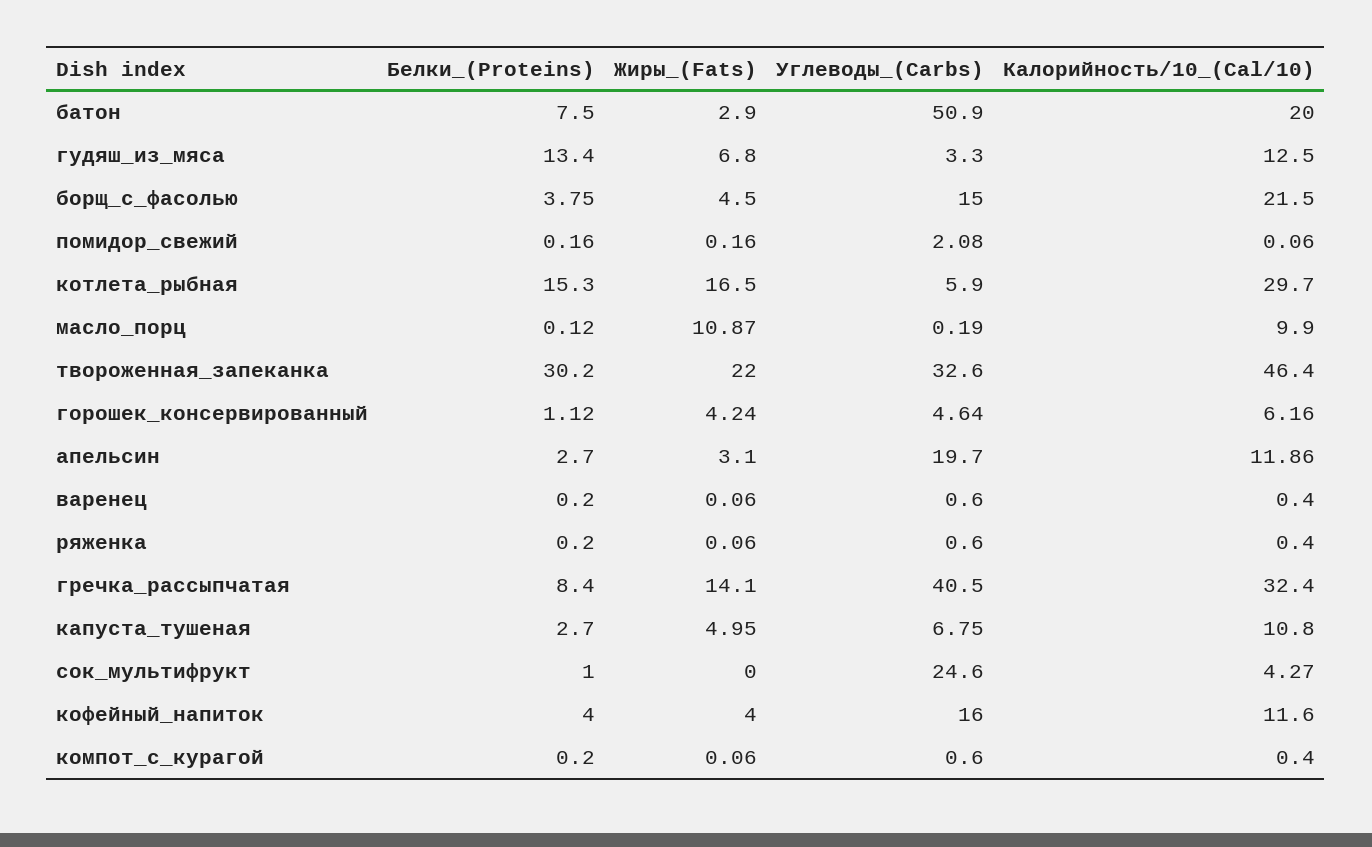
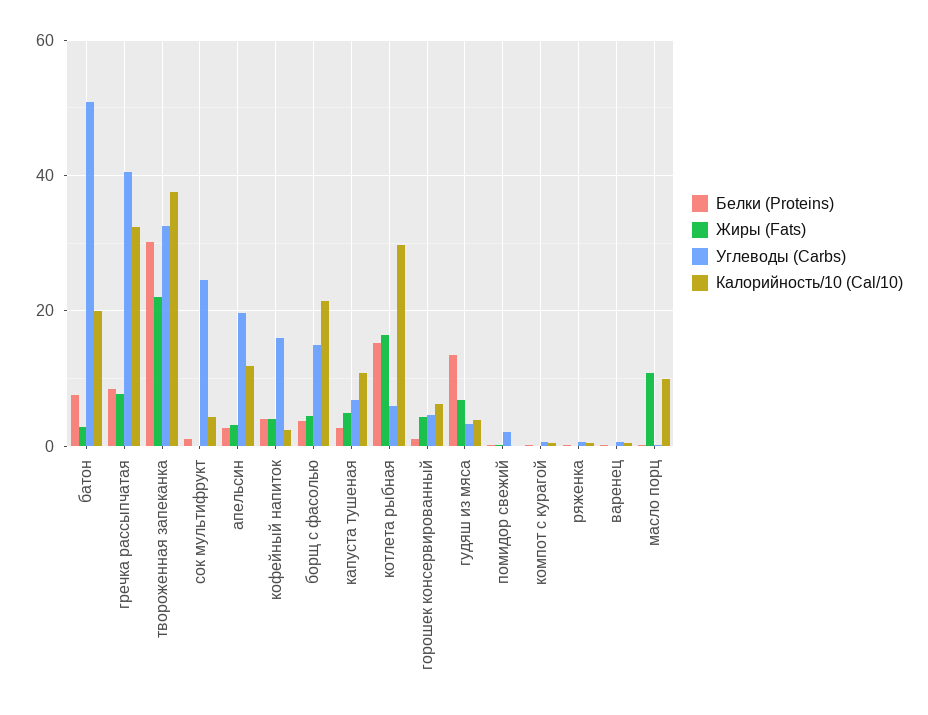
  {
    "Белки_(Proteins)": {
      "батон": 7.5,
      "гудяш_из_мяса": 13.4,
      "борщ_с_фасолью": 3.75,
      "помидор_свежий": 0.16,
      "котлета_рыбная": 15.3,
      "масло_порц": 0.12,
      "твороженная_запеканка": 30.2,
      "горошек_консервированный": 1.12,
      "апельсин": 2.7,
      "варенец": 0.2,
      "ряженка": 0.2,
      "гречка_рассыпчатая": 8.4,
      "капуста_тушеная": 2.7,
      "сок_мультифрукт": 1,
      "кофейный_напиток": 4,
      "компот_с_курагой": 0.2
    },
    "Жиры_(Fats)": {
      "батон": 2.9,
      "гудяш_из_мяса": 6.8,
      "борщ_с_фасолью": 4.5,
      "помидор_свежий": 0.16,
      "котлета_рыбная": 16.5,
      "масло_порц": 10.87,
      "твороженная_запеканка": 22,
      "горошек_консервированный": 4.24,
      "апельсин": 3.1,
      "варенец": 0.06,
      "ряженка": 0.06,
-     "гречка_рассыпчатая": 14.1,
+     "гречка_рассыпчатая": 8,
      "капуста_тушеная": 4.95,
      "сок_мультифрукт": 0,
      "кофейный_напиток": 4,
      "компот_с_курагой": 0.06
    },
    "Углеводы_(Carbs)": {
      "батон": 50.9,
      "гудяш_из_мяса": 3.3,
      "борщ_с_фасолью": 15,
      "помидор_свежий": 2.08,
      "котлета_рыбная": 5.9,
      "масло_порц": 0.19,
      "твороженная_запеканка": 32.6,
      "горошек_консервированный": 4.64,
      "апельсин": 19.7,
      "варенец": 0.6,
      "ряженка": 0.6,
      "гречка_рассыпчатая": 40.5,
      "капуста_тушеная": 6.75,
      "сок_мультифрукт": 24.6,
      "кофейный_напиток": 16,
      "компот_с_курагой": 0.6
    },
    "Калорийность/10_(Cal/10)": {
      "батон": 20,
-     "гудяш_из_мяса": 12.5,
+     "гудяш_из_мяса": 4,
      "борщ_с_фасолью": 21.5,
      "помидор_свежий": 0.06,
      "котлета_рыбная": 29.7,
      "масло_порц": 9.9,
-     "твороженная_запеканка": 46.4,
+     "твороженная_запеканка": 38,
      "горошек_консервированный": 6.16,
      "апельсин": 11.86,
      "варенец": 0.4,
      "ряженка": 0.4,
      "гречка_рассыпчатая": 32.4,
      "капуста_тушеная": 10.8,
      "сок_мультифрукт": 4.27,
-     "кофейный_напиток": 11.6,
+     "кофейный_напиток": 2,
      "компот_с_курагой": 0.4
    }
  }

